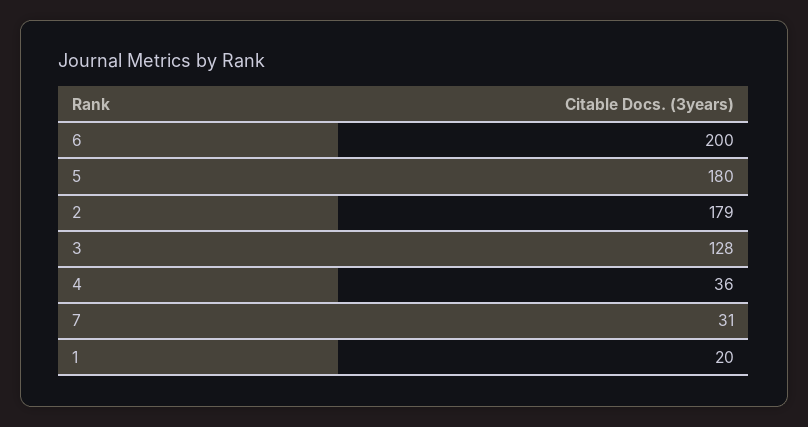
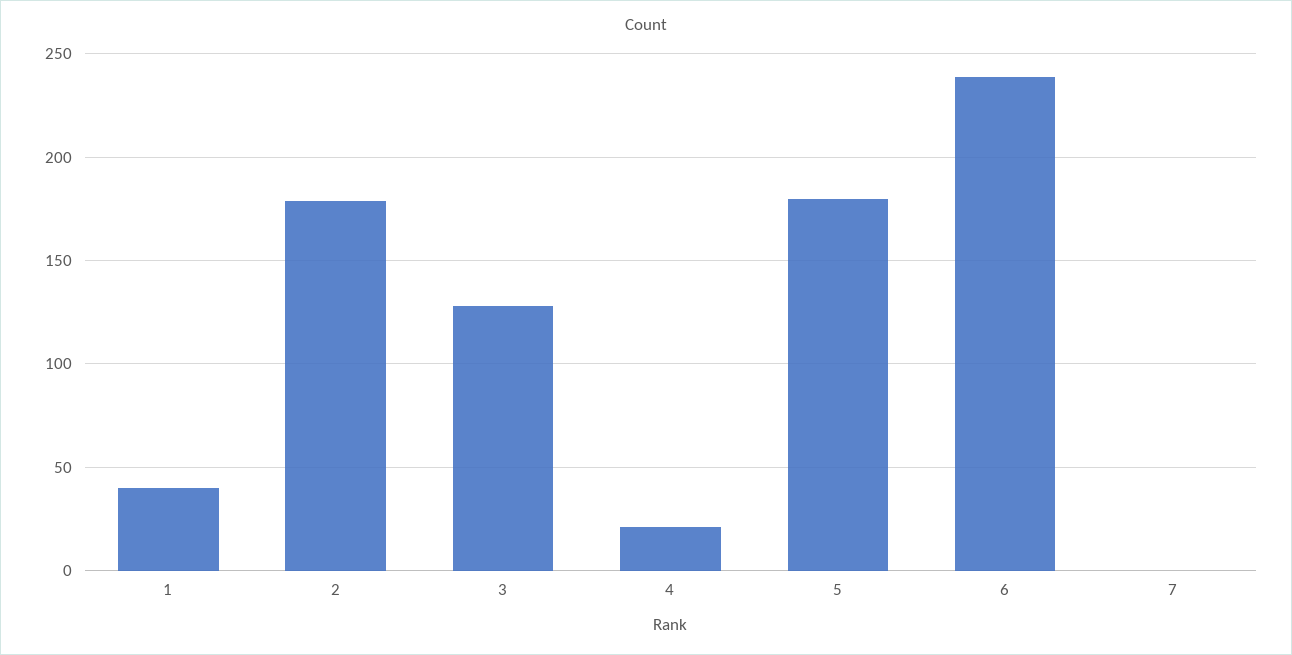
  {
-   "6": 200,
+   "6": 240,
    "5": 180,
    "2": 179,
    "3": 128,
-   "4": 36,
+   "4": 20,
-   "7": 31,
+   "7": 0,
-   "1": 20
+   "1": 40
  }

